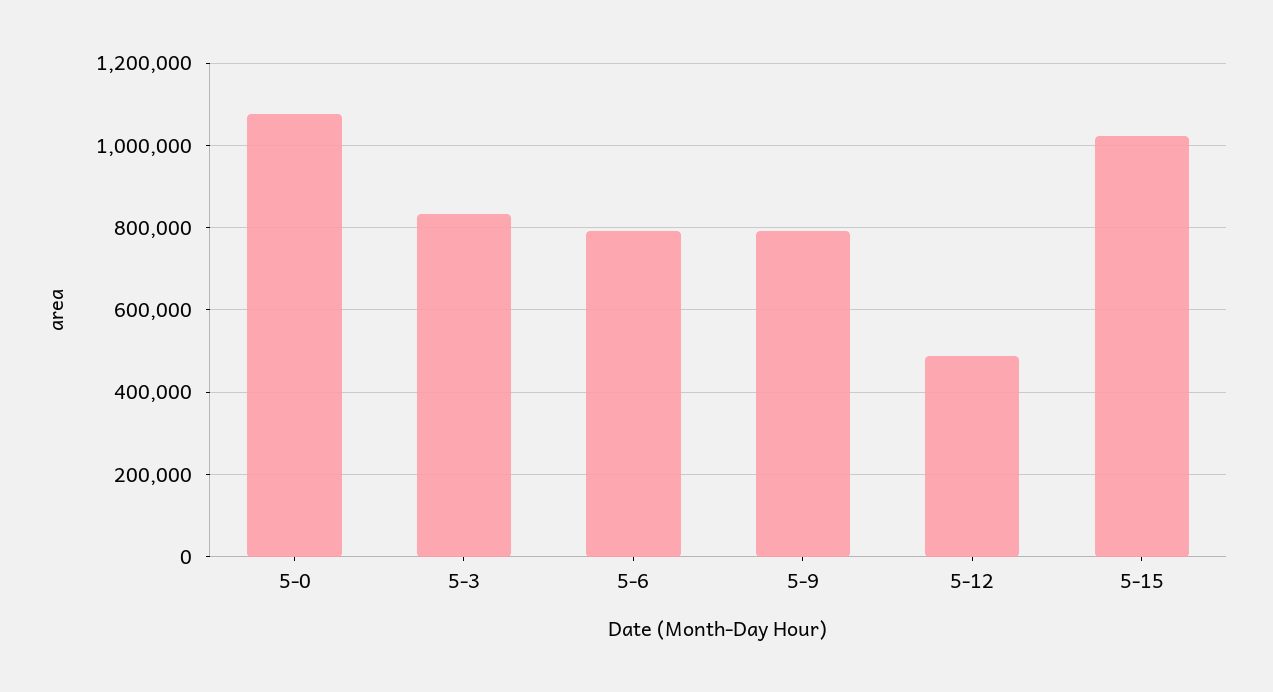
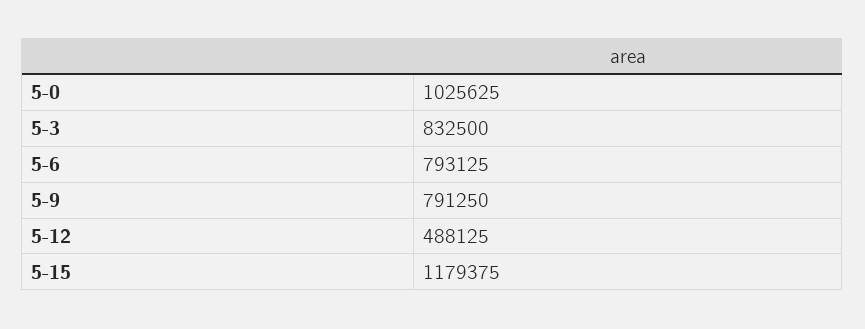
  {
-   "5-0": 1080000,
+   "5-0": 1025625,
    "5-3": 832500,
    "5-6": 793125,
    "5-9": 791250,
    "5-12": 488125,
-   "5-15": 1020000
+   "5-15": 1179375
  }

